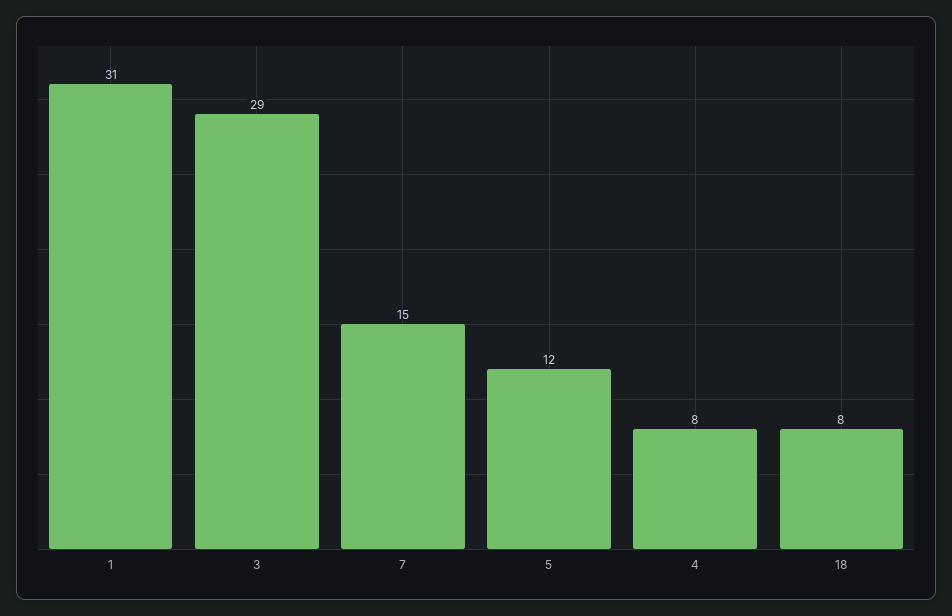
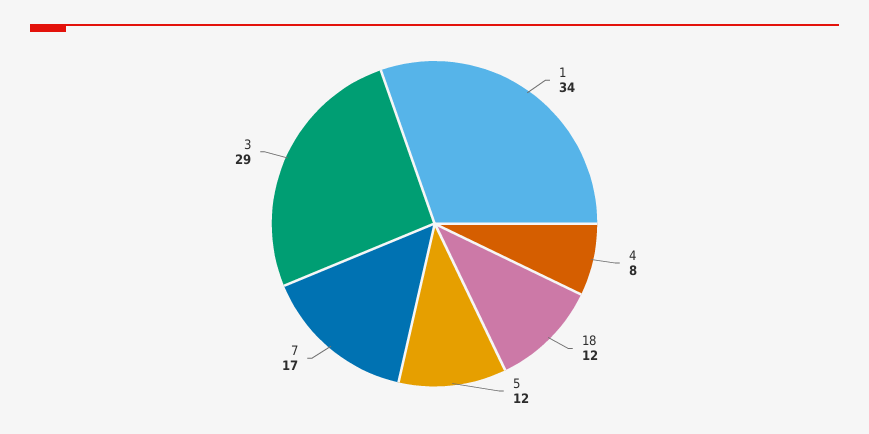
  {
-   "1": 31,
+   "1": 34,
    "3": 29,
-   "7": 15,
+   "7": 17,
    "5": 12,
    "4": 8,
-   "18": 8
+   "18": 12
  }

